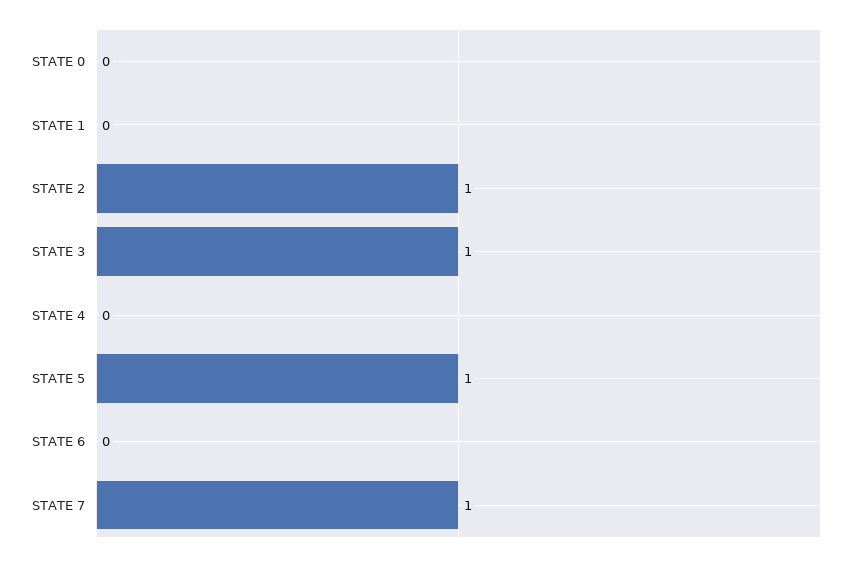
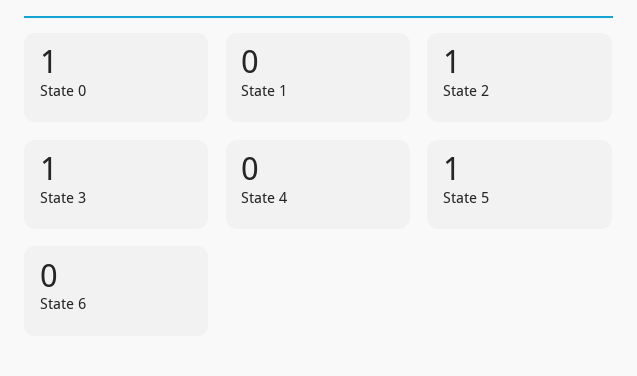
  {
-   "STATE 0": 0,
+   "STATE 0": 1,
    "STATE 1": 0,
    "STATE 2": 1,
    "STATE 3": 1,
    "STATE 4": 0,
    "STATE 5": 1,
-   "STATE 6": 0,
+   "STATE 6": 0
-   "STATE 7": 1
  }

